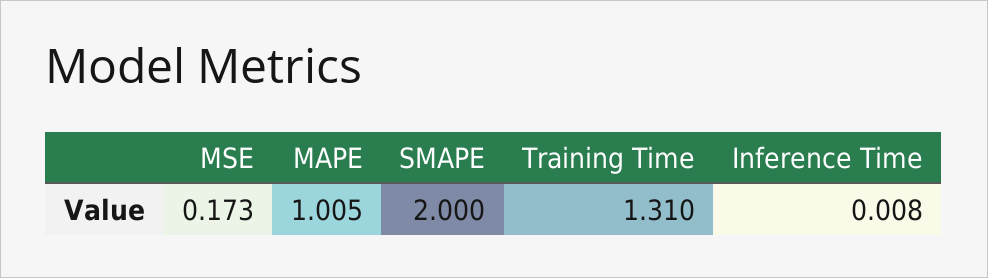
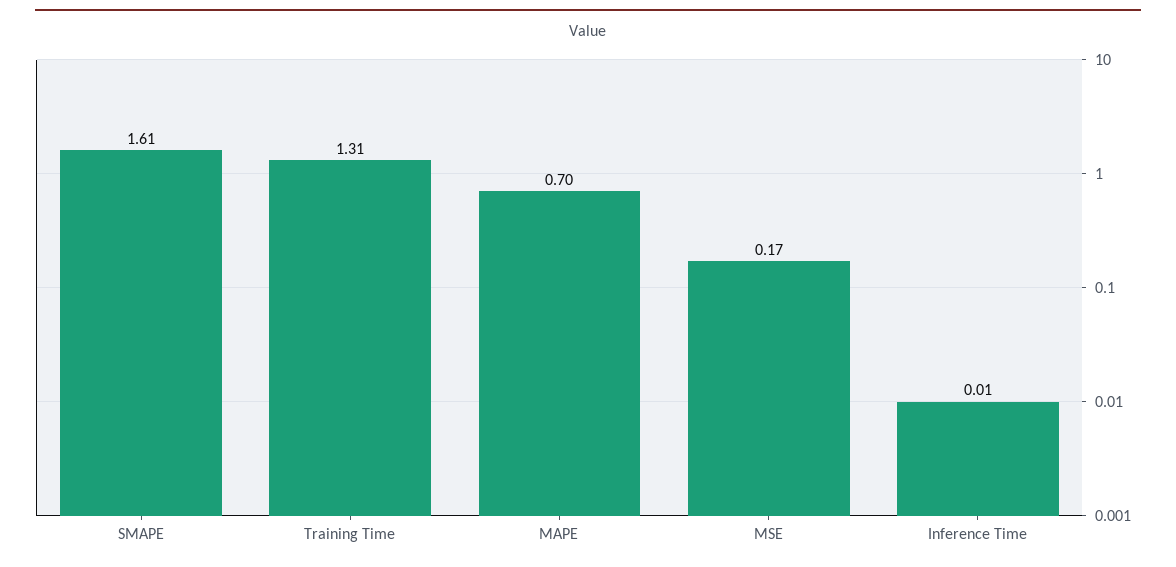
  {
    "MSE": 0.173,
-   "MAPE": 1.005,
+   "MAPE": 0.7,
-   "SMAPE": 2,
+   "SMAPE": 1.61,
    "Training Time": 1.31,
    "Inference Time": 0.008
  }

